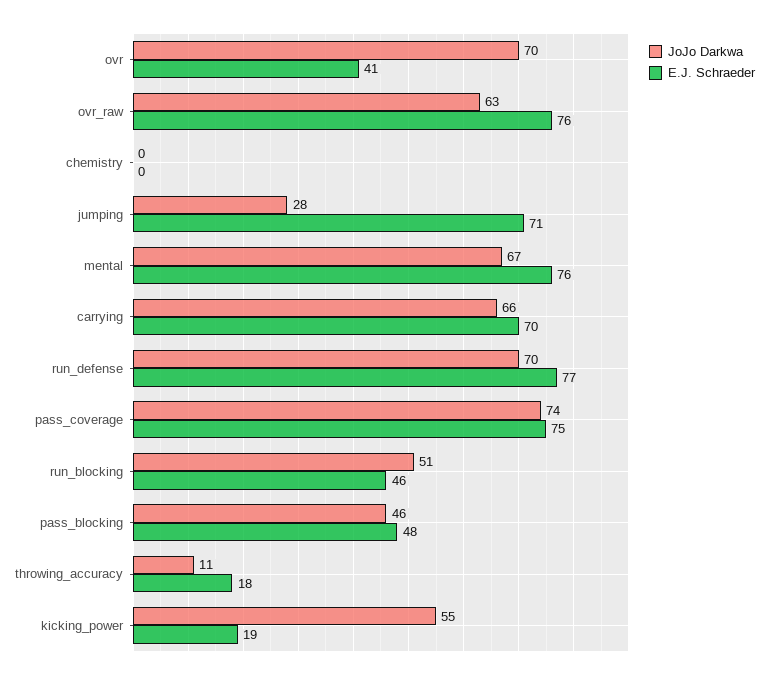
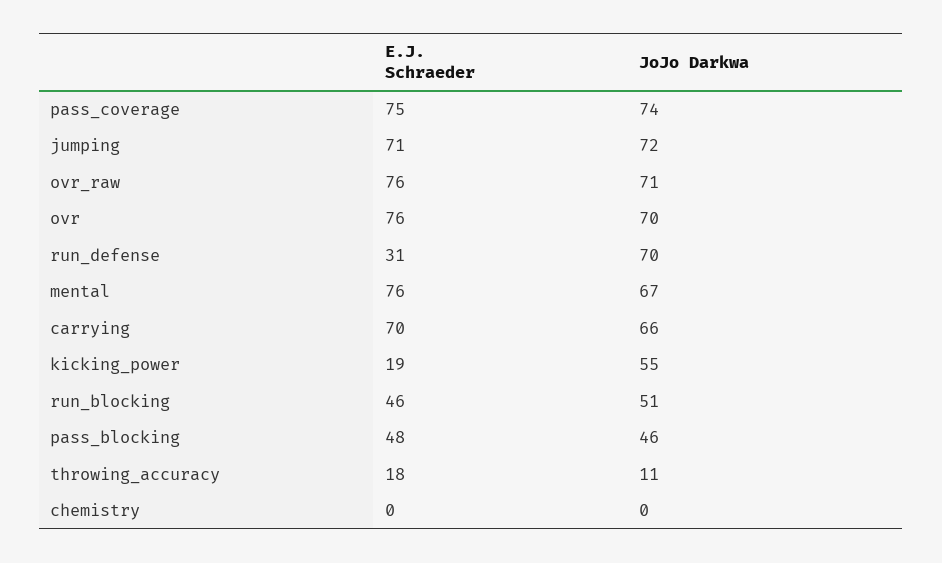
  {
    "JoJo Darkwa": {
      "ovr": 70,
-     "ovr_raw": 63,
+     "ovr_raw": 71,
      "chemistry": 0,
-     "jumping": 28,
+     "jumping": 72,
      "mental": 67,
      "carrying": 66,
      "run_defense": 70,
      "pass_coverage": 74,
      "run_blocking": 51,
      "pass_blocking": 46,
      "throwing_accuracy": 11,
      "kicking_power": 55
    },
    "E.J. Schraeder": {
-     "ovr": 41,
+     "ovr": 76,
      "ovr_raw": 76,
      "chemistry": 0,
      "jumping": 71,
      "mental": 76,
      "carrying": 70,
-     "run_defense": 77,
+     "run_defense": 31,
      "pass_coverage": 75,
      "run_blocking": 46,
      "pass_blocking": 48,
      "throwing_accuracy": 18,
      "kicking_power": 19
    }
  }

